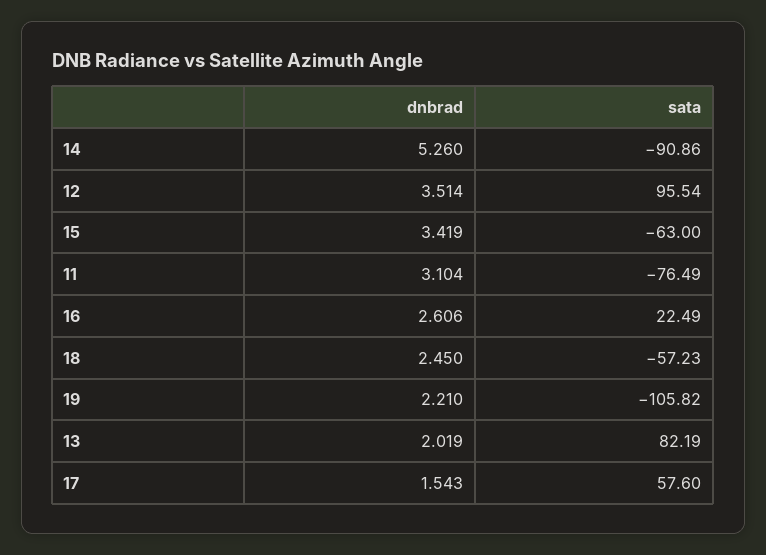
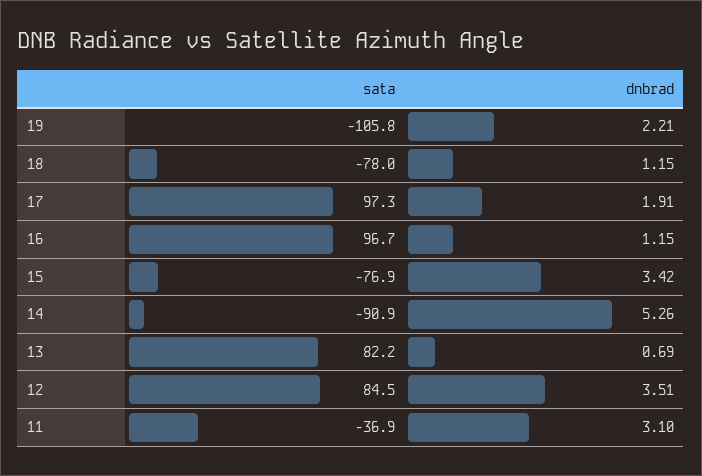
  {
    "dnbrad": {
      "14": 5.26,
      "12": 3.514,
      "15": 3.419,
      "11": 3.104,
-     "16": 2.606,
+     "16": 1.15,
-     "18": 2.45,
+     "18": 1.15,
      "19": 2.21,
-     "13": 2.019,
+     "13": 0.69,
-     "17": 1.543
+     "17": 1.91
    },
    "sata": {
      "14": -90.86,
-     "12": 95.54,
+     "12": 84.5,
-     "15": -63,
+     "15": -76.9,
-     "11": -76.49,
+     "11": -36.9,
-     "16": 22.49,
+     "16": 96.7,
-     "18": -57.23,
+     "18": -78,
      "19": -105.82,
      "13": 82.19,
-     "17": 57.6
+     "17": 97.3
    }
  }

